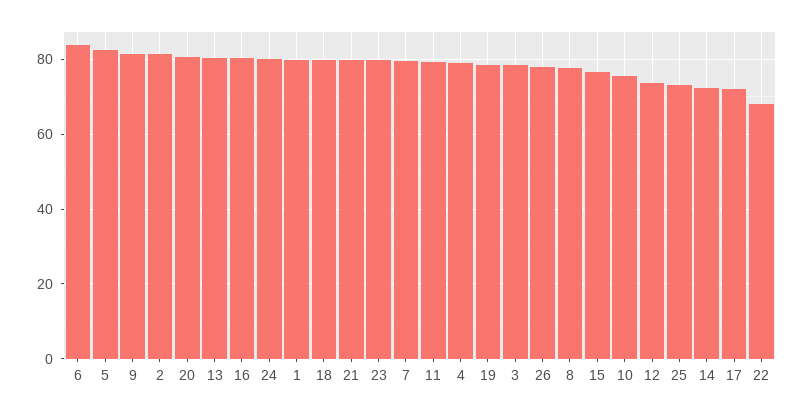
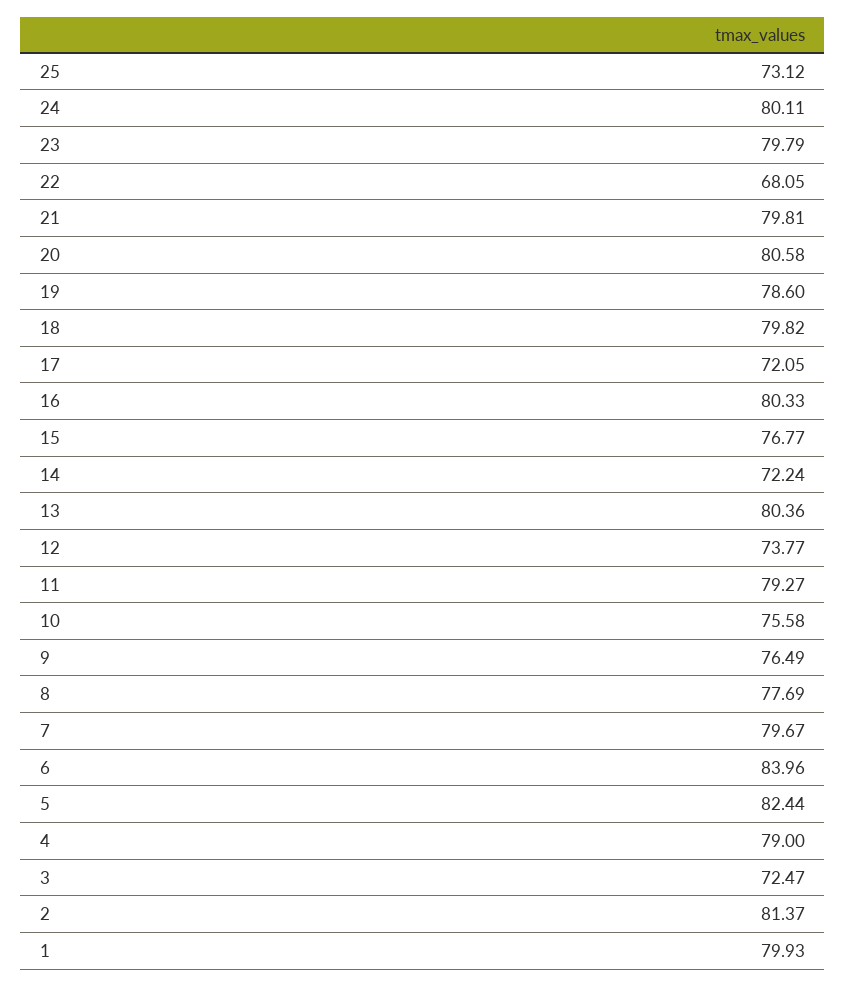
  {
    "6": 83.96,
    "5": 82.44,
-   "9": 82,
+   "9": 76.49,
    "2": 81.37,
    "20": 80.58,
    "13": 80.36,
    "16": 80.33,
    "24": 80.11,
    "1": 79.93,
    "18": 79.82,
    "21": 79.81,
    "23": 79.79,
    "7": 79.67,
    "11": 79.27,
    "4": 79,
    "19": 78.6,
-   "3": 78,
+   "3": 72.47,
-   "26": 78,
    "8": 77.69,
    "15": 76.77,
    "10": 75.58,
    "12": 73.77,
    "25": 73.12,
    "14": 72.24,
    "17": 72.05,
    "22": 68.05
  }

